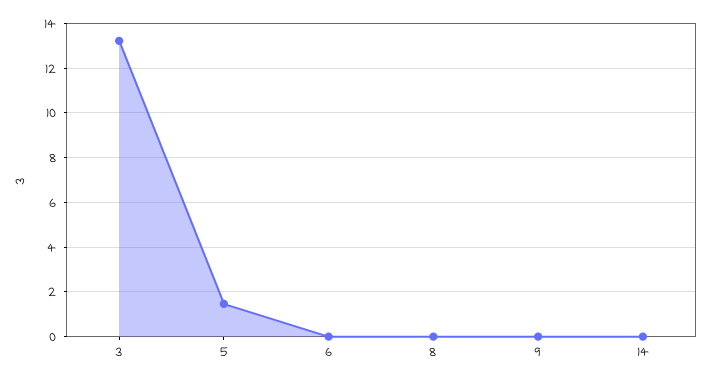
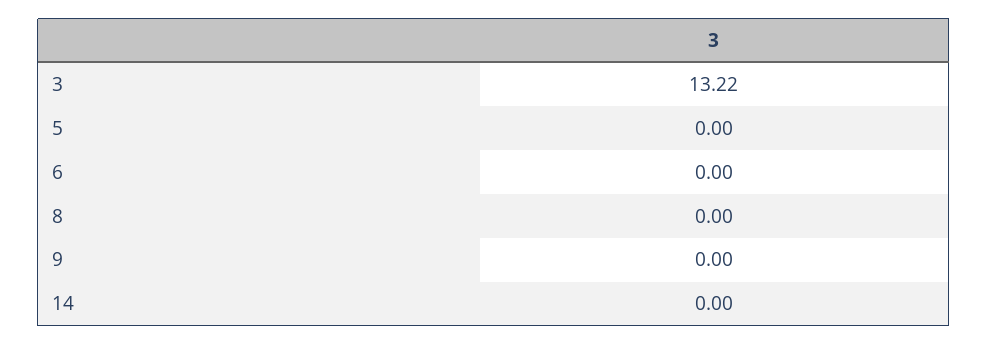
  {
    "3": 13.22,
-   "5": 1.5,
+   "5": 0,
    "6": 0,
    "8": 0,
    "9": 0,
    "14": 0
  }

